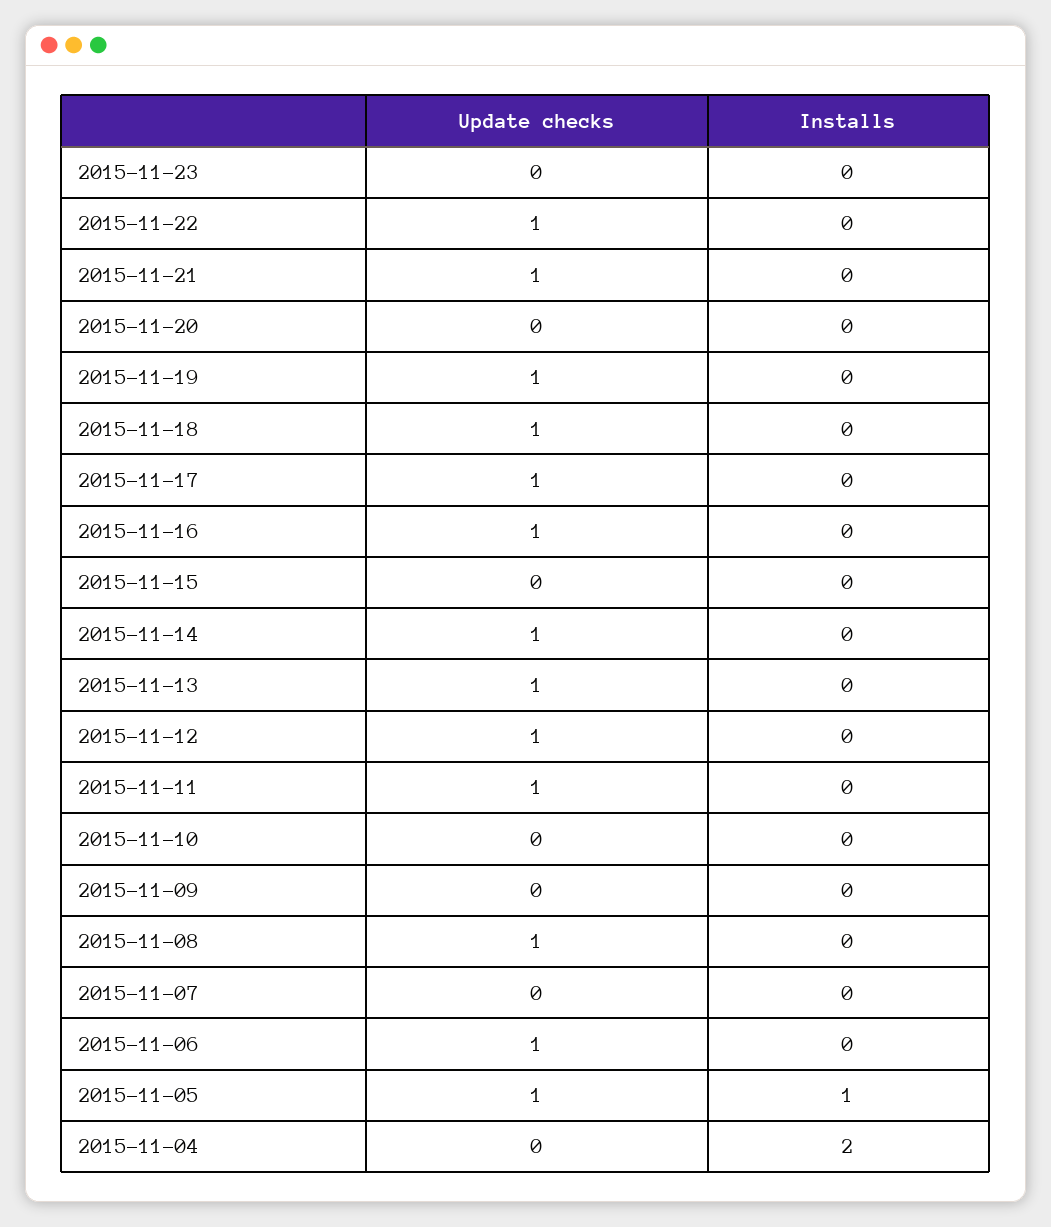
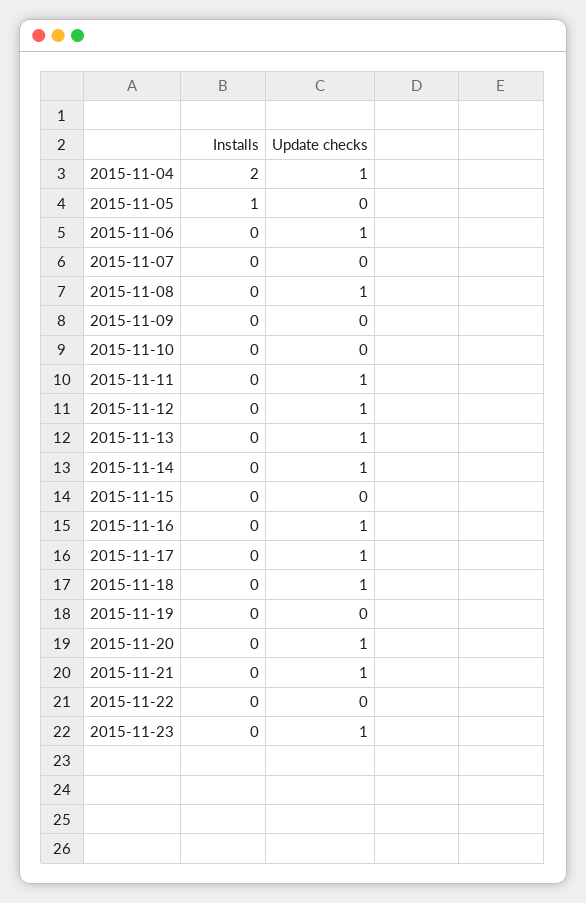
  {
    "Update checks": {
-     "2015-11-23": 0,
+     "2015-11-23": 1,
-     "2015-11-22": 1,
+     "2015-11-22": 0,
      "2015-11-21": 1,
-     "2015-11-20": 0,
+     "2015-11-20": 1,
-     "2015-11-19": 1,
+     "2015-11-19": 0,
      "2015-11-18": 1,
      "2015-11-17": 1,
      "2015-11-16": 1,
      "2015-11-15": 0,
      "2015-11-14": 1,
      "2015-11-13": 1,
      "2015-11-12": 1,
      "2015-11-11": 1,
      "2015-11-10": 0,
      "2015-11-09": 0,
      "2015-11-08": 1,
      "2015-11-07": 0,
      "2015-11-06": 1,
-     "2015-11-05": 1,
+     "2015-11-05": 0,
-     "2015-11-04": 0
+     "2015-11-04": 1
    },
    "Installs": {
      "2015-11-23": 0,
      "2015-11-22": 0,
      "2015-11-21": 0,
      "2015-11-20": 0,
      "2015-11-19": 0,
      "2015-11-18": 0,
      "2015-11-17": 0,
      "2015-11-16": 0,
      "2015-11-15": 0,
      "2015-11-14": 0,
      "2015-11-13": 0,
      "2015-11-12": 0,
      "2015-11-11": 0,
      "2015-11-10": 0,
      "2015-11-09": 0,
      "2015-11-08": 0,
      "2015-11-07": 0,
      "2015-11-06": 0,
      "2015-11-05": 1,
      "2015-11-04": 2
    }
  }

